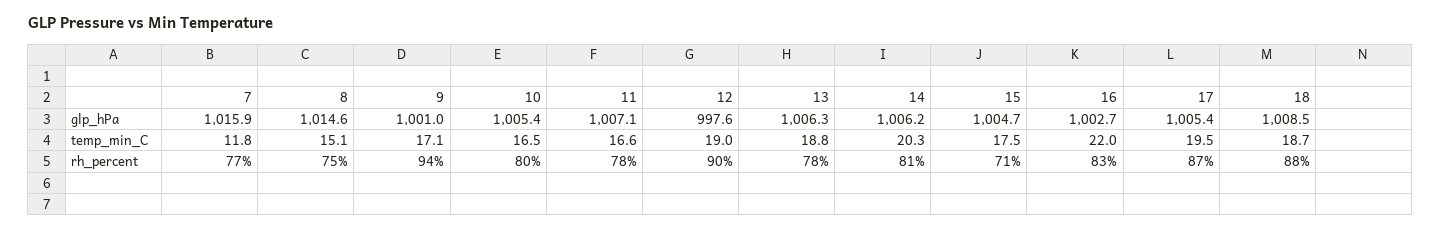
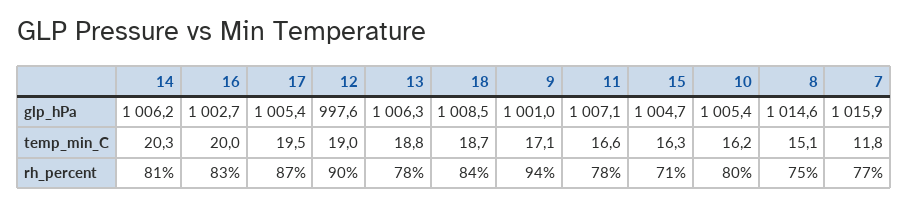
  {
    "7": {
      "glp_hPa": 1015.9,
      "temp_min_C": 11.8,
      "rh_percent": 77
    },
    "8": {
      "glp_hPa": 1014.6,
      "temp_min_C": 15.1,
      "rh_percent": 75
    },
    "9": {
      "glp_hPa": 1001,
      "temp_min_C": 17.1,
      "rh_percent": 94
    },
    "10": {
      "glp_hPa": 1005.4,
-     "temp_min_C": 16.5,
+     "temp_min_C": 16.2,
      "rh_percent": 80
    },
    "11": {
      "glp_hPa": 1007.1,
      "temp_min_C": 16.6,
      "rh_percent": 78
    },
    "12": {
      "glp_hPa": 997.6,
      "temp_min_C": 19,
      "rh_percent": 90
    },
    "13": {
      "glp_hPa": 1006.3,
      "temp_min_C": 18.8,
      "rh_percent": 78
    },
    "14": {
      "glp_hPa": 1006.2,
      "temp_min_C": 20.3,
      "rh_percent": 81
    },
    "15": {
      "glp_hPa": 1004.7,
-     "temp_min_C": 17.5,
+     "temp_min_C": 16.3,
      "rh_percent": 71
    },
    "16": {
      "glp_hPa": 1002.7,
-     "temp_min_C": 22,
+     "temp_min_C": 20,
      "rh_percent": 83
    },
    "17": {
      "glp_hPa": 1005.4,
      "temp_min_C": 19.5,
      "rh_percent": 87
    },
    "18": {
      "glp_hPa": 1008.5,
      "temp_min_C": 18.7,
-     "rh_percent": 88
+     "rh_percent": 84
    }
  }

